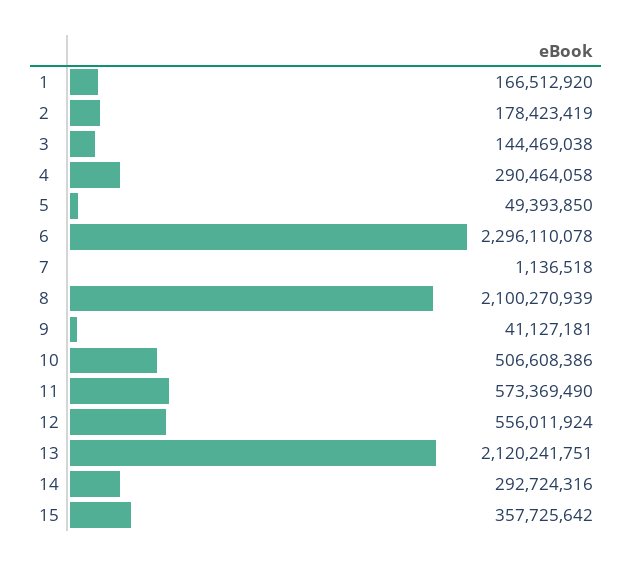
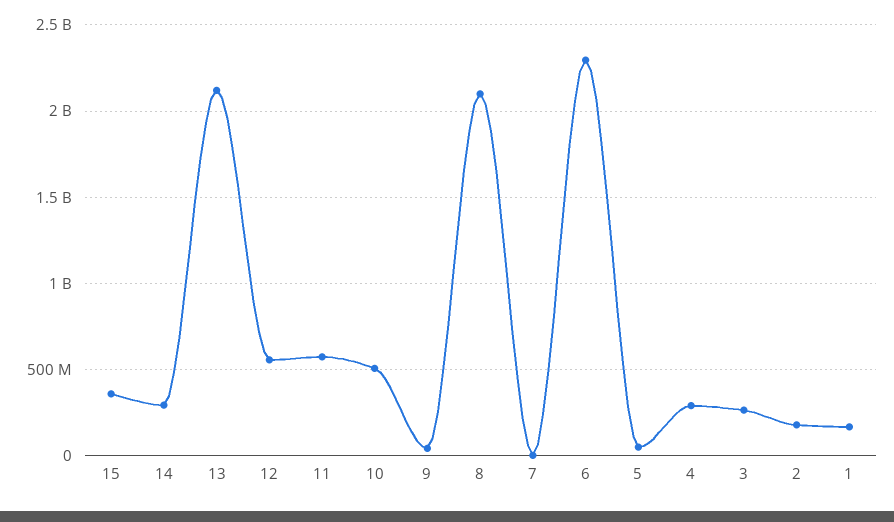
  {
    "1": 166512920,
    "2": 178423419,
-   "3": 144469038,
+   "3": 250000000,
    "4": 290464058,
    "5": 49393850,
    "6": 2296110078,
    "7": 1136518,
    "8": 2100270939,
    "9": 41127181,
    "10": 506608386,
    "11": 573369490,
    "12": 556011924,
    "13": 2120241751,
    "14": 292724316,
    "15": 357725642
  }

